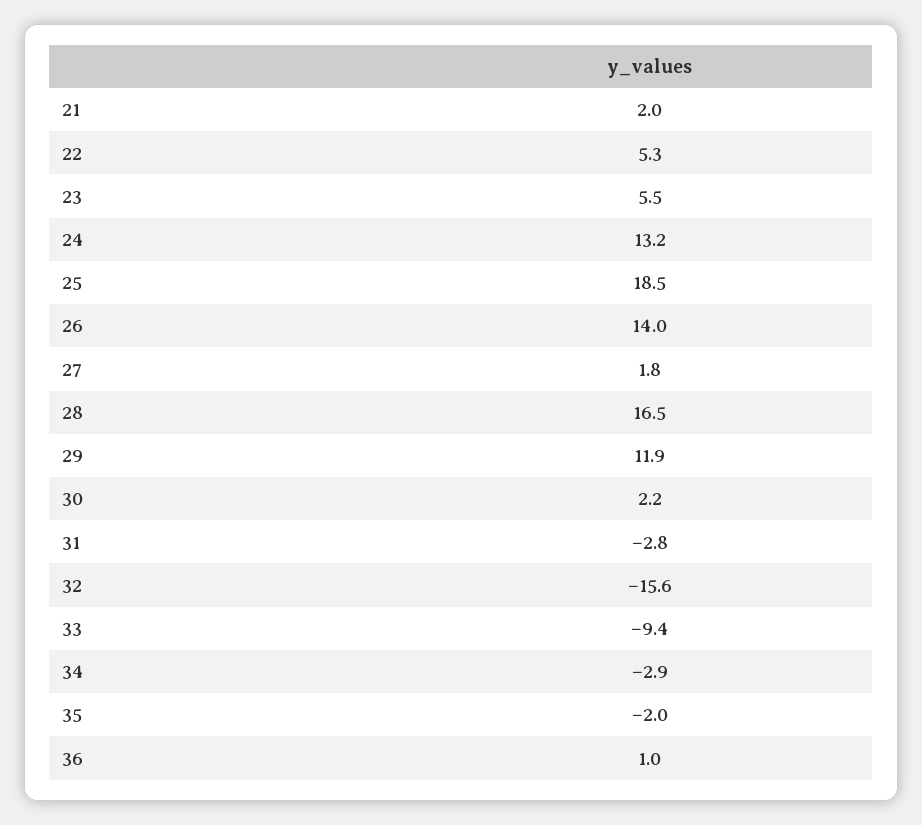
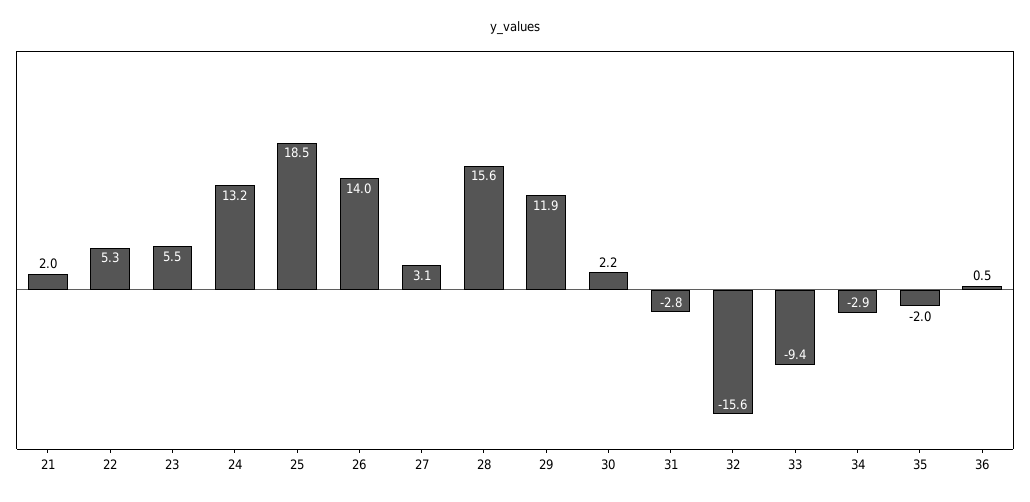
  {
    "21": 2,
    "22": 5.3,
    "23": 5.5,
    "24": 13.2,
    "25": 18.5,
    "26": 14,
-   "27": 1.8,
+   "27": 3.1,
-   "28": 16.5,
+   "28": 15.6,
    "29": 11.9,
    "30": 2.2,
    "31": -2.8,
    "32": -15.6,
    "33": -9.4,
    "34": -2.9,
    "35": -2,
-   "36": 1
+   "36": 0.5
  }

